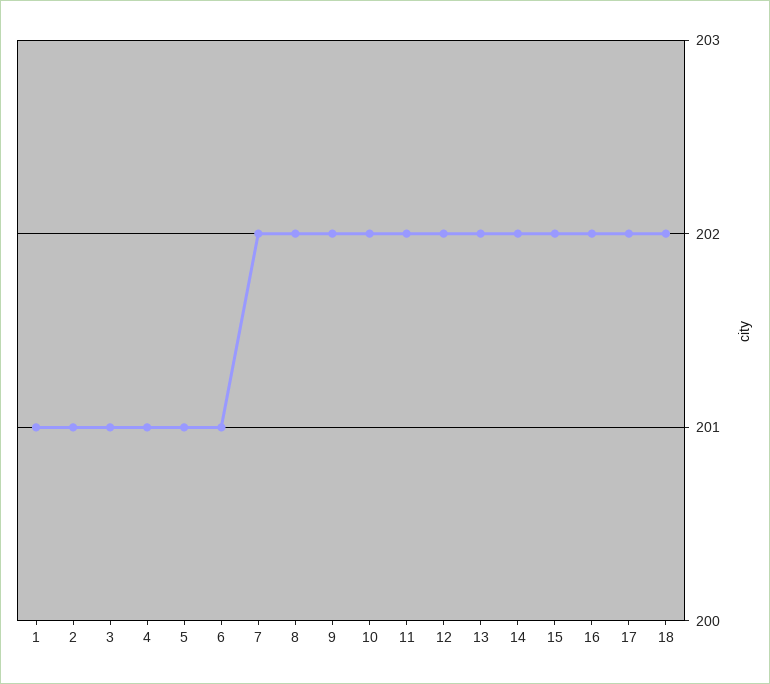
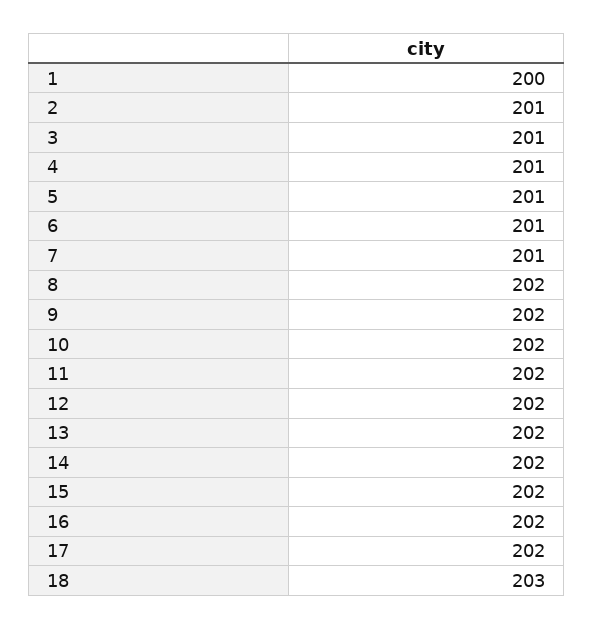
  {
-   "1": 201,
+   "1": 200,
    "2": 201,
    "3": 201,
    "4": 201,
    "5": 201,
    "6": 201,
-   "7": 202,
+   "7": 201,
    "8": 202,
    "9": 202,
    "10": 202,
    "11": 202,
    "12": 202,
    "13": 202,
    "14": 202,
    "15": 202,
    "16": 202,
    "17": 202,
-   "18": 202
+   "18": 203
  }

